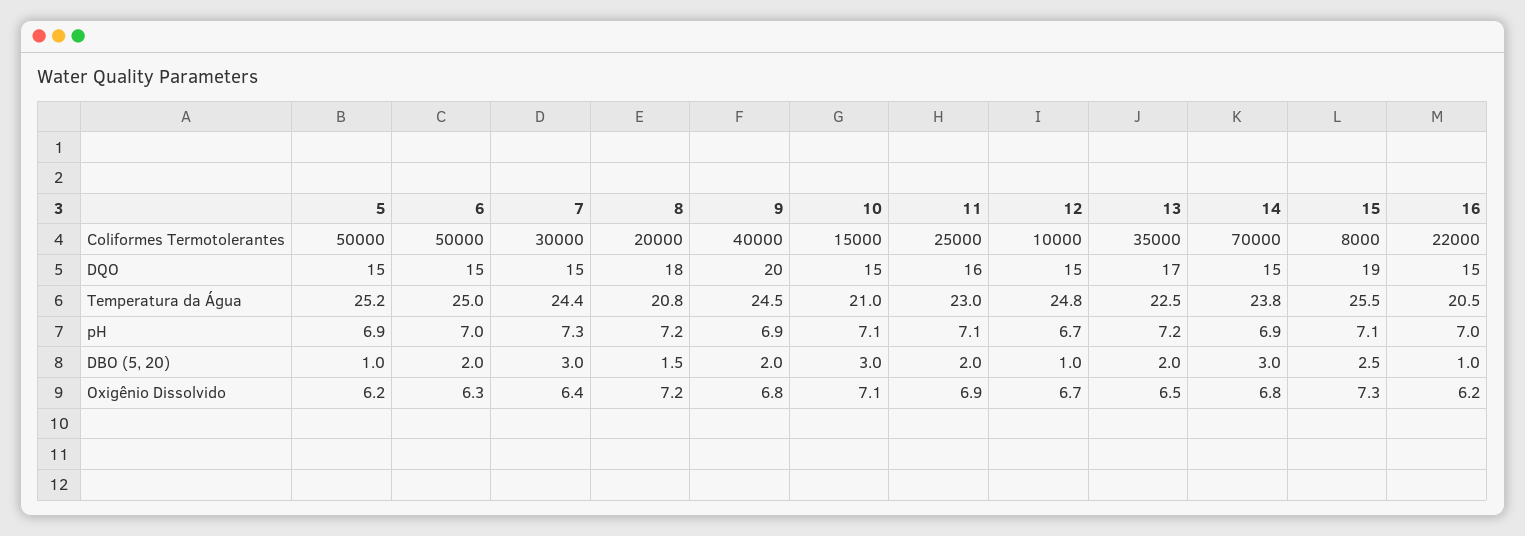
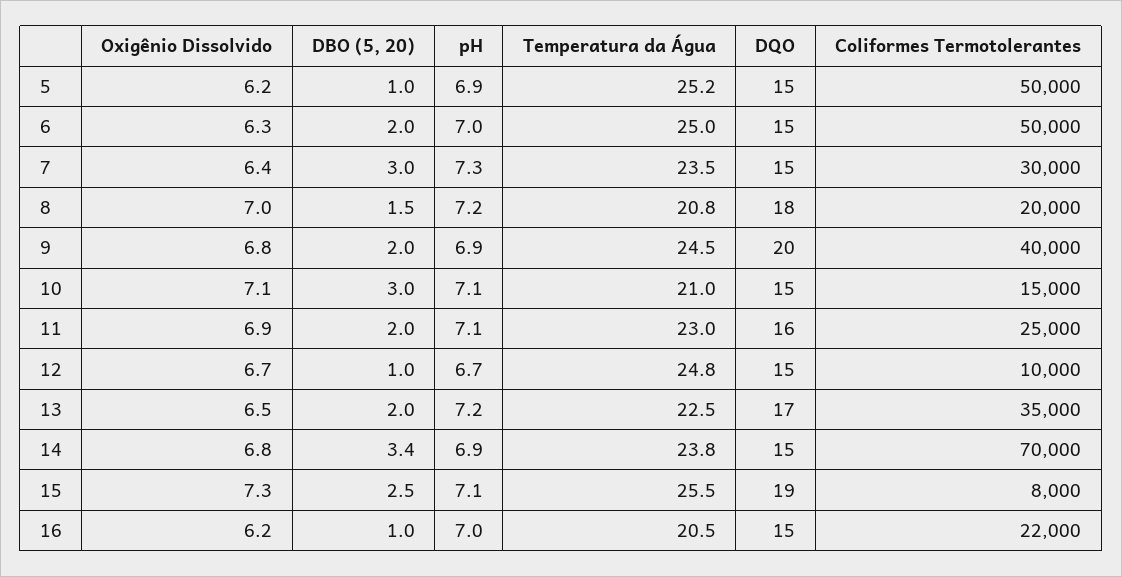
  {
    "5": {
      "Coliformes Termotolerantes": 50000,
      "DQO": 15,
      "Temperatura da Água": 25.2,
      "pH": 6.9,
      "DBO (5, 20)": 1,
      "Oxigênio Dissolvido": 6.2
    },
    "6": {
      "Coliformes Termotolerantes": 50000,
      "DQO": 15,
      "Temperatura da Água": 25,
      "pH": 7,
      "DBO (5, 20)": 2,
      "Oxigênio Dissolvido": 6.3
    },
    "7": {
      "Coliformes Termotolerantes": 30000,
      "DQO": 15,
-     "Temperatura da Água": 24.4,
+     "Temperatura da Água": 23.5,
      "pH": 7.3,
      "DBO (5, 20)": 3,
      "Oxigênio Dissolvido": 6.4
    },
    "8": {
      "Coliformes Termotolerantes": 20000,
      "DQO": 18,
      "Temperatura da Água": 20.8,
      "pH": 7.2,
      "DBO (5, 20)": 1.5,
-     "Oxigênio Dissolvido": 7.2
+     "Oxigênio Dissolvido": 7
    },
    "9": {
      "Coliformes Termotolerantes": 40000,
      "DQO": 20,
      "Temperatura da Água": 24.5,
      "pH": 6.9,
      "DBO (5, 20)": 2,
      "Oxigênio Dissolvido": 6.8
    },
    "10": {
      "Coliformes Termotolerantes": 15000,
      "DQO": 15,
      "Temperatura da Água": 21,
      "pH": 7.1,
      "DBO (5, 20)": 3,
      "Oxigênio Dissolvido": 7.1
    },
    "11": {
      "Coliformes Termotolerantes": 25000,
      "DQO": 16,
      "Temperatura da Água": 23,
      "pH": 7.1,
      "DBO (5, 20)": 2,
      "Oxigênio Dissolvido": 6.9
    },
    "12": {
      "Coliformes Termotolerantes": 10000,
      "DQO": 15,
      "Temperatura da Água": 24.8,
      "pH": 6.7,
      "DBO (5, 20)": 1,
      "Oxigênio Dissolvido": 6.7
    },
    "13": {
      "Coliformes Termotolerantes": 35000,
      "DQO": 17,
      "Temperatura da Água": 22.5,
      "pH": 7.2,
      "DBO (5, 20)": 2,
      "Oxigênio Dissolvido": 6.5
    },
    "14": {
      "Coliformes Termotolerantes": 70000,
      "DQO": 15,
      "Temperatura da Água": 23.8,
      "pH": 6.9,
-     "DBO (5, 20)": 3,
+     "DBO (5, 20)": 3.4,
      "Oxigênio Dissolvido": 6.8
    },
    "15": {
      "Coliformes Termotolerantes": 8000,
      "DQO": 19,
      "Temperatura da Água": 25.5,
      "pH": 7.1,
      "DBO (5, 20)": 2.5,
      "Oxigênio Dissolvido": 7.3
    },
    "16": {
      "Coliformes Termotolerantes": 22000,
      "DQO": 15,
      "Temperatura da Água": 20.5,
      "pH": 7,
      "DBO (5, 20)": 1,
      "Oxigênio Dissolvido": 6.2
    }
  }

